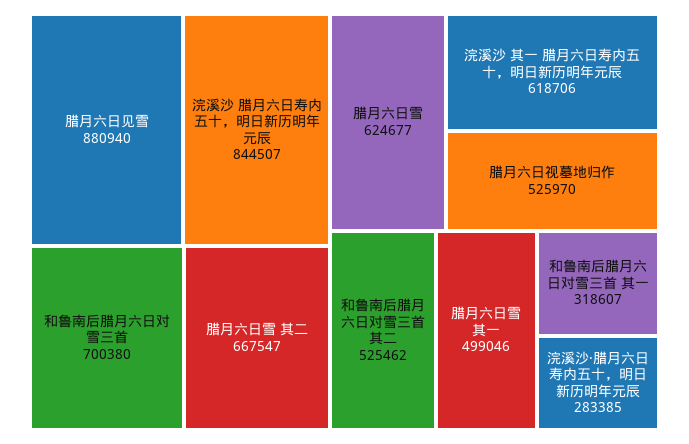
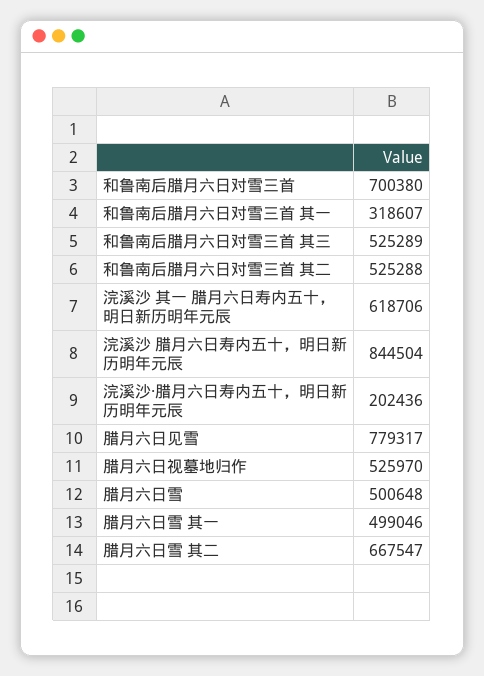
  {
-   "腊月六日见雪": 880940,
+   "腊月六日见雪": 779317,
-   "浣溪沙 腊月六日寿内五十，明日新历明年元辰": 844507,
+   "浣溪沙 腊月六日寿内五十，明日新历明年元辰": 844504,
    "和鲁南后腊月六日对雪三首": 700380,
    "腊月六日雪 其二": 667547,
-   "腊月六日雪": 624677,
+   "腊月六日雪": 500648,
    "浣溪沙 其一 腊月六日寿内五十，明日新历明年元辰": 618706,
    "腊月六日视墓地归作": 525970,
-   "和鲁南后腊月六日对雪三首 其二": 525462,
+   "和鲁南后腊月六日对雪三首 其二": 525288,
    "腊月六日雪 其一": 499046,
    "和鲁南后腊月六日对雪三首 其一": 318607,
-   "浣溪沙·腊月六日寿内五十，明日新历明年元辰": 283385
+   "浣溪沙·腊月六日寿内五十，明日新历明年元辰": 202436,
+   "和鲁南后腊月六日对雪三首 其三": 525289
  }

